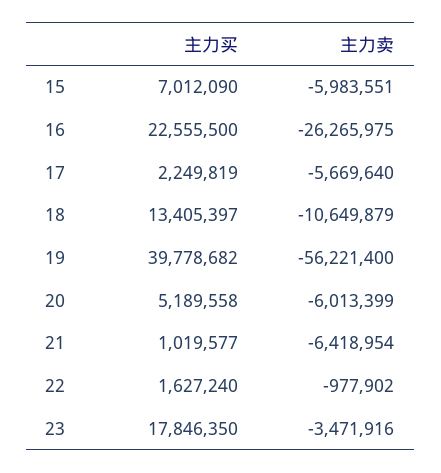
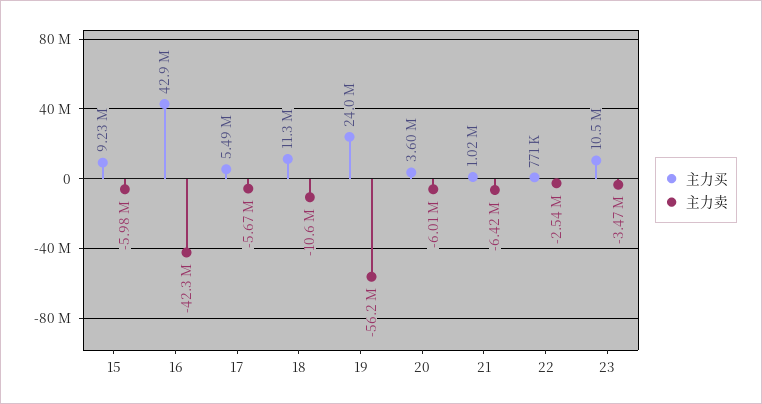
  {
    "主力买": {
-     "15": 7012090,
+     "15": 9230000,
-     "16": 22555500,
+     "16": 42900000,
-     "17": 2249819,
+     "17": 5490000,
-     "18": 13405397,
+     "18": 11300000,
-     "19": 39778682,
+     "19": 24000000,
-     "20": 5189558,
+     "20": 3600000,
      "21": 1019577,
-     "22": 1627240,
+     "22": 771000,
-     "23": 17846350
+     "23": 10500000
    },
    "主力卖": {
      "15": -5983551,
-     "16": -26265975,
+     "16": -42300000,
      "17": -5669640,
      "18": -10649879,
      "19": -56221400,
      "20": -6013399,
      "21": -6418954,
-     "22": -977902,
+     "22": -2540000,
      "23": -3471916
    }
  }

